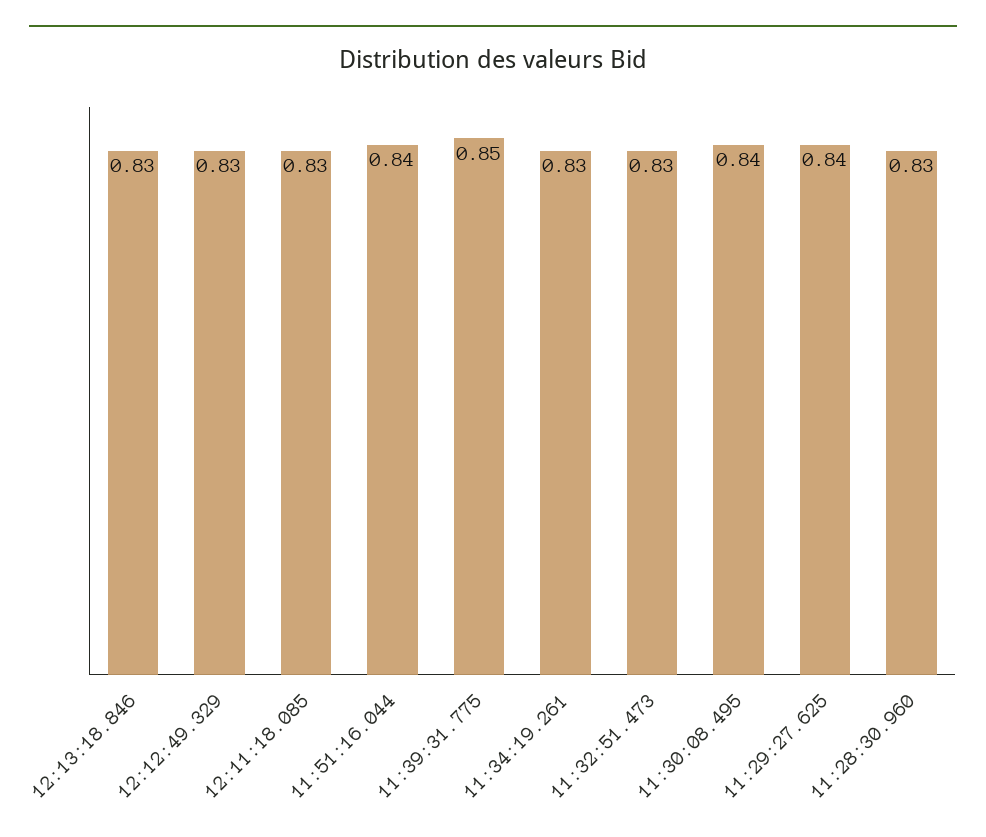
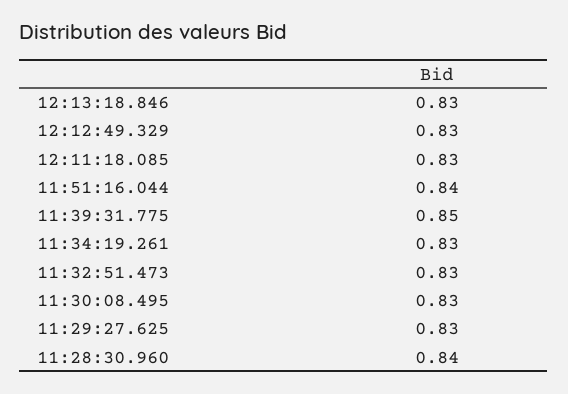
  {
    "12:13:18.846": 0.83,
    "12:12:49.329": 0.83,
    "12:11:18.085": 0.83,
    "11:51:16.044": 0.84,
    "11:39:31.775": 0.85,
    "11:34:19.261": 0.83,
    "11:32:51.473": 0.83,
-   "11:30:08.495": 0.84,
+   "11:30:08.495": 0.83,
-   "11:29:27.625": 0.84,
+   "11:29:27.625": 0.83,
-   "11:28:30.960": 0.83
+   "11:28:30.960": 0.84
  }

